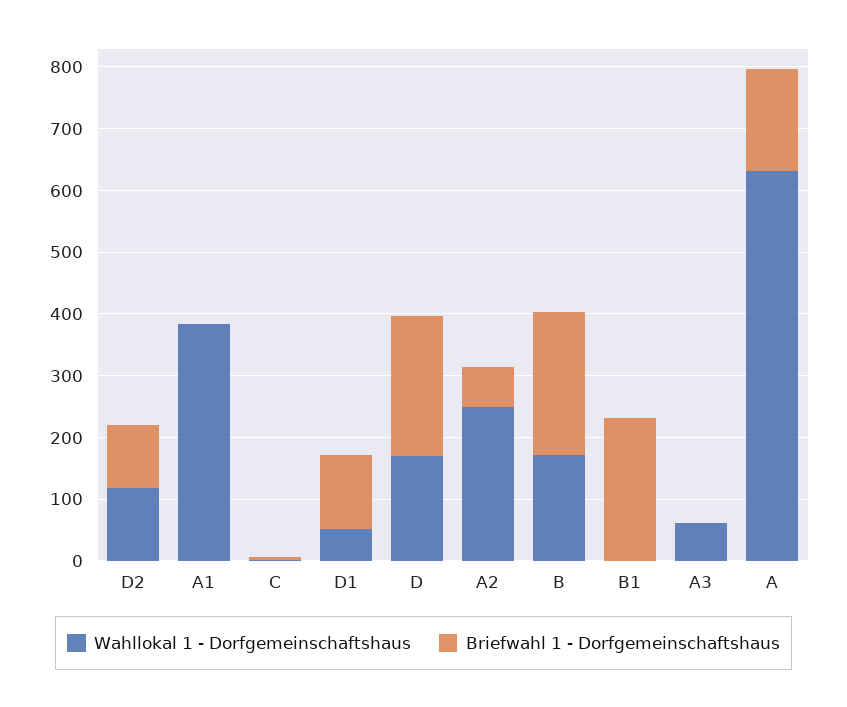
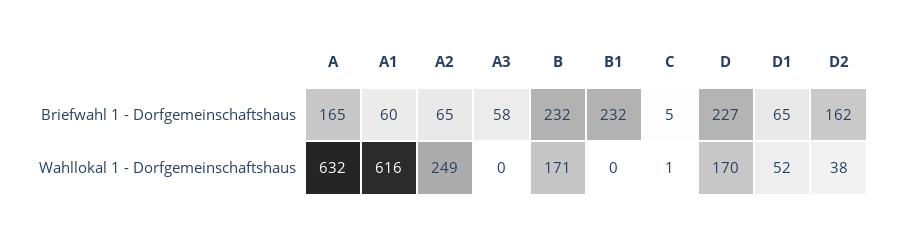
  {
    "Wahllokal 1 - Dorfgemeinschaftshaus": {
-     "D2": 120,
+     "D2": 38,
-     "A1": 380,
+     "A1": 616,
      "C": 1,
      "D1": 52,
      "D": 170,
      "A2": 249,
      "B": 171,
      "B1": 0,
-     "A3": 60,
+     "A3": 0,
      "A": 632
    },
    "Briefwahl 1 - Dorfgemeinschaftshaus": {
-     "D2": 100,
+     "D2": 162,
-     "A1": 0,
+     "A1": 60,
      "C": 5,
-     "D1": 120,
+     "D1": 65,
      "D": 227,
      "A2": 65,
      "B": 232,
      "B1": 232,
-     "A3": 0,
+     "A3": 58,
      "A": 165
    }
  }

